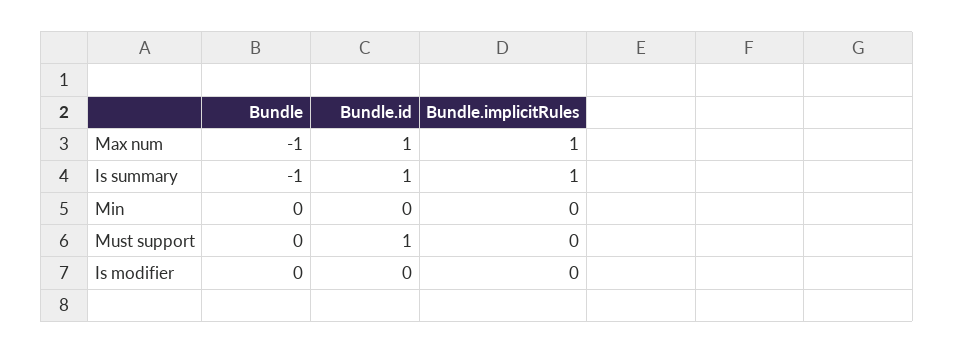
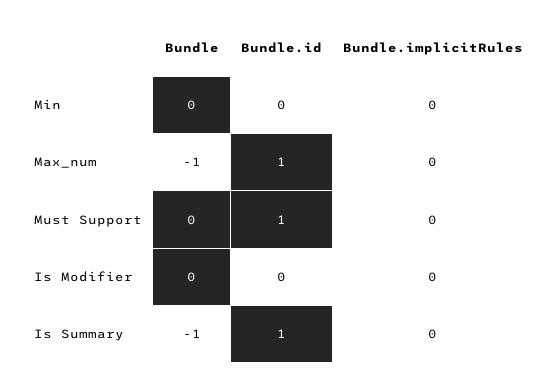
  {
    "Bundle": {
      "Max num": -1,
      "Is summary": -1,
      "Min": 0,
      "Must support": 0,
      "Is modifier": 0
    },
    "Bundle.id": {
      "Max num": 1,
      "Is summary": 1,
      "Min": 0,
      "Must support": 1,
      "Is modifier": 0
    },
    "Bundle.implicitRules": {
-     "Max num": 1,
+     "Max num": 0,
-     "Is summary": 1,
+     "Is summary": 0,
      "Min": 0,
      "Must support": 0,
      "Is modifier": 0
    }
  }

